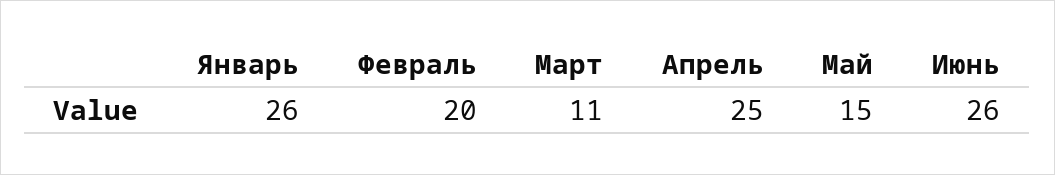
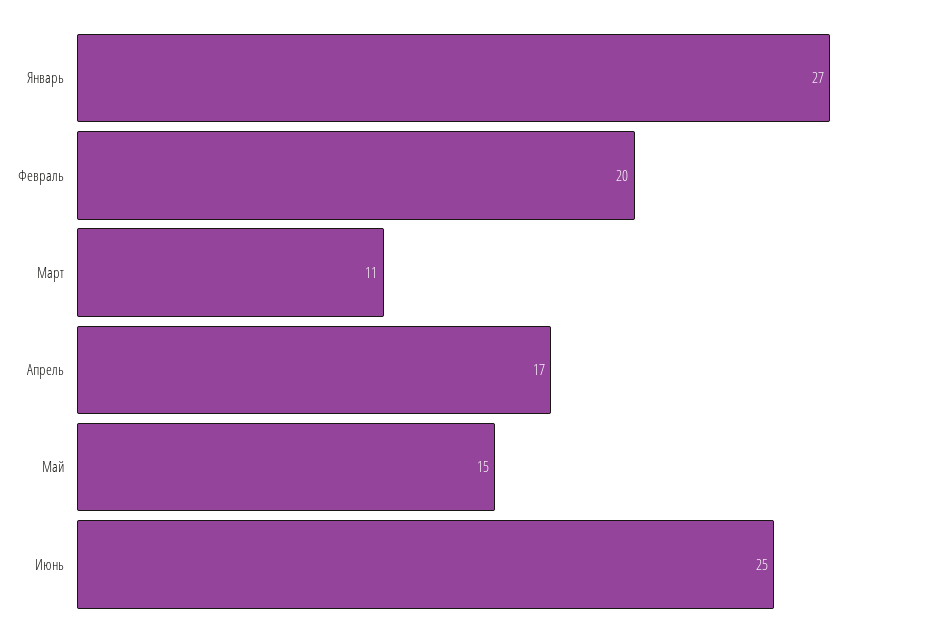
  {
-   "Январь": 26,
+   "Январь": 27,
    "Февраль": 20,
    "Март": 11,
-   "Апрель": 25,
+   "Апрель": 17,
    "Май": 15,
-   "Июнь": 26
+   "Июнь": 25
  }

